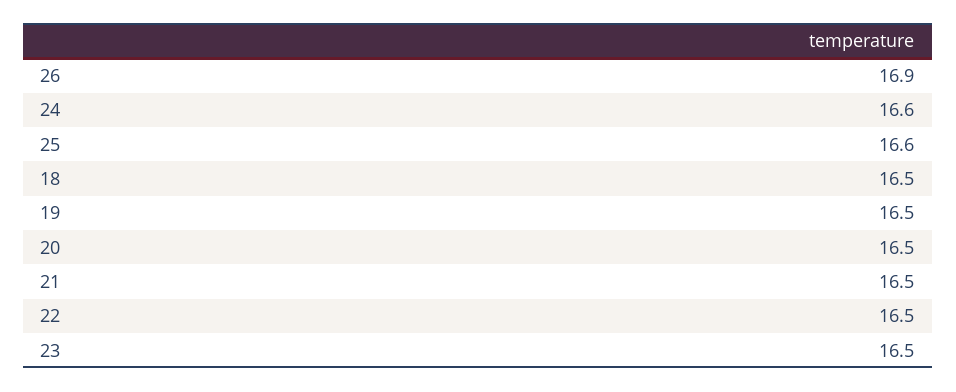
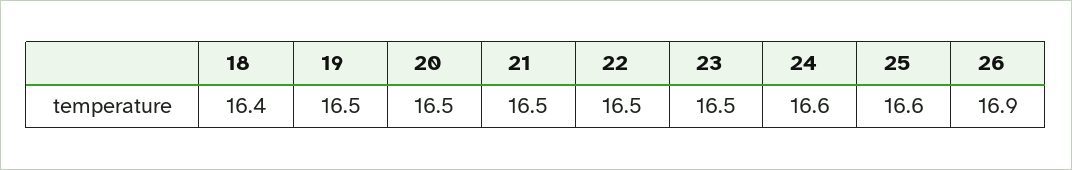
  {
    "26": 16.9,
    "24": 16.6,
    "25": 16.6,
-   "18": 16.5,
+   "18": 16.4,
    "19": 16.5,
    "20": 16.5,
    "21": 16.5,
    "22": 16.5,
    "23": 16.5
  }

